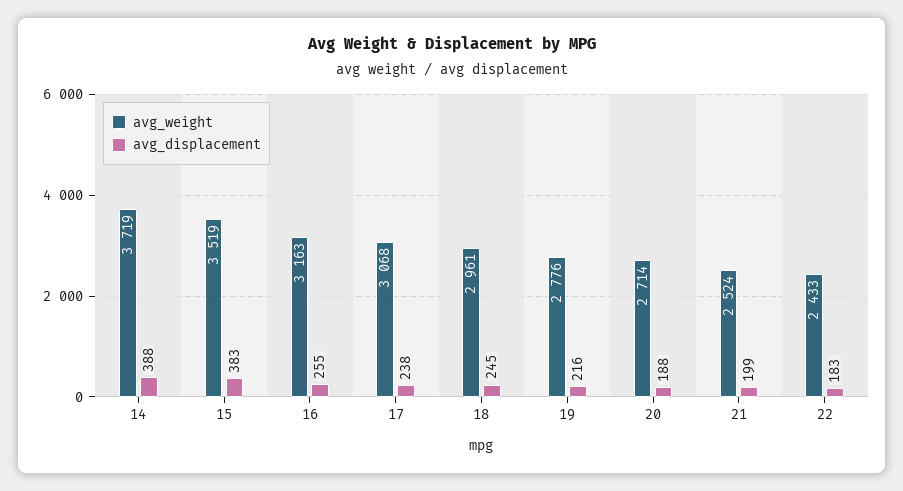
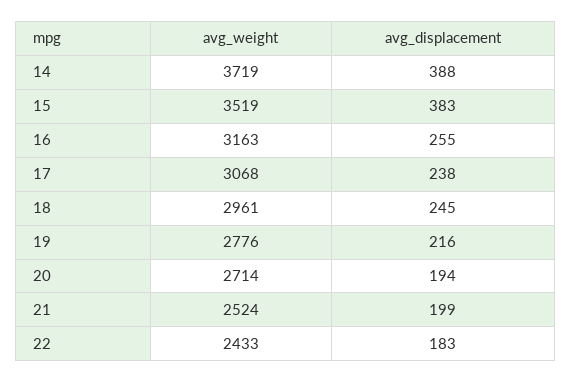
  {
    "avg_weight": {
      "14": 3719,
      "15": 3519,
      "16": 3163,
      "17": 3068,
      "18": 2961,
      "19": 2776,
      "20": 2714,
      "21": 2524,
      "22": 2433
    },
    "avg_displacement": {
      "14": 388,
      "15": 383,
      "16": 255,
      "17": 238,
      "18": 245,
      "19": 216,
-     "20": 188,
+     "20": 194,
      "21": 199,
      "22": 183
    }
  }

